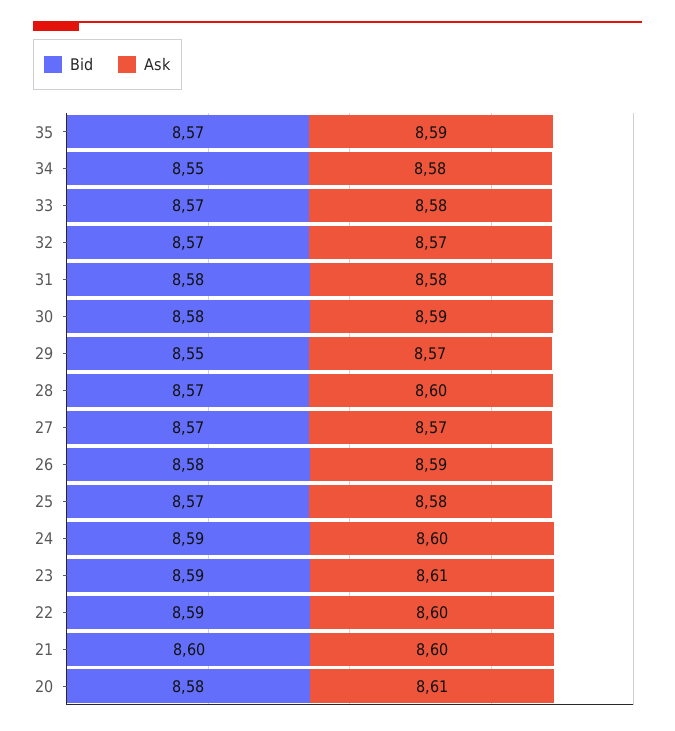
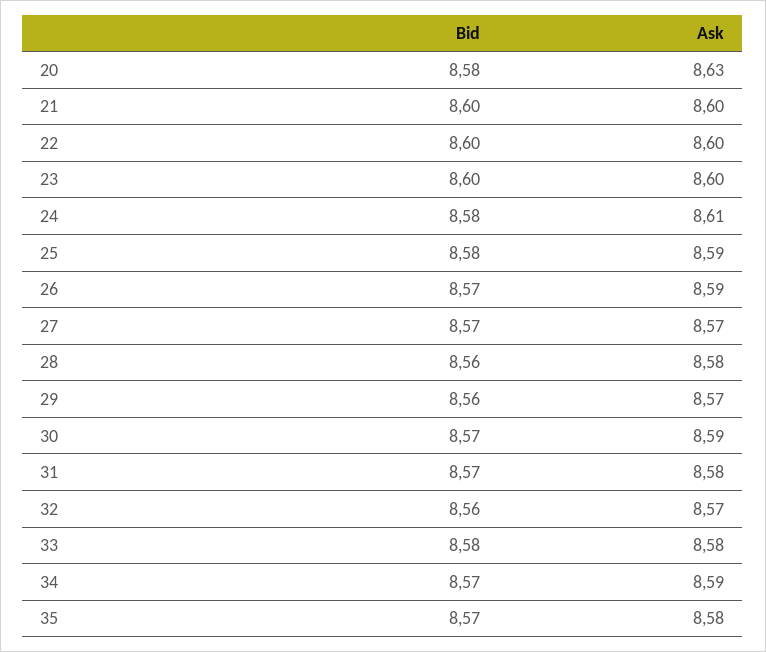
  {
    "Bid": {
      "35": 8.57,
-     "34": 8.55,
+     "34": 8.57,
-     "33": 8.57,
+     "33": 8.58,
-     "32": 8.57,
+     "32": 8.56,
-     "31": 8.58,
+     "31": 8.57,
-     "30": 8.58,
+     "30": 8.57,
-     "29": 8.55,
+     "29": 8.56,
-     "28": 8.57,
+     "28": 8.56,
      "27": 8.57,
-     "26": 8.58,
+     "26": 8.57,
-     "25": 8.57,
+     "25": 8.58,
-     "24": 8.59,
+     "24": 8.58,
-     "23": 8.59,
+     "23": 8.6,
-     "22": 8.59,
+     "22": 8.6,
      "21": 8.6,
      "20": 8.58
    },
    "Ask": {
-     "35": 8.59,
+     "35": 8.58,
-     "34": 8.58,
+     "34": 8.59,
      "33": 8.58,
      "32": 8.57,
      "31": 8.58,
      "30": 8.59,
      "29": 8.57,
-     "28": 8.6,
+     "28": 8.58,
      "27": 8.57,
      "26": 8.59,
-     "25": 8.58,
+     "25": 8.59,
-     "24": 8.6,
+     "24": 8.61,
-     "23": 8.61,
+     "23": 8.6,
      "22": 8.6,
      "21": 8.6,
-     "20": 8.61
+     "20": 8.63
    }
  }

